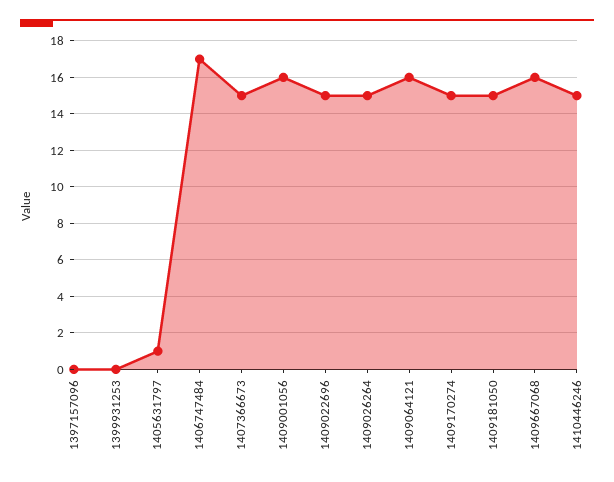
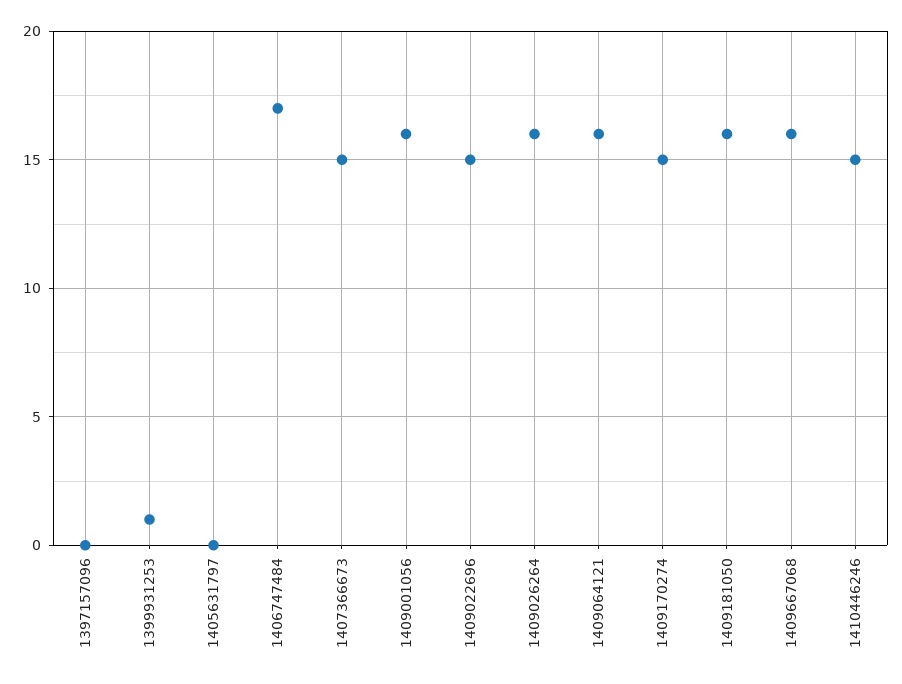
  {
    "1397157096": 0,
-   "1399931253": 0,
+   "1399931253": 1,
-   "1405631797": 1,
+   "1405631797": 0,
    "1406747484": 17,
    "1407366673": 15,
    "1409001056": 16,
    "1409022696": 15,
-   "1409026264": 15,
+   "1409026264": 16,
    "1409064121": 16,
    "1409170274": 15,
-   "1409181050": 15,
+   "1409181050": 16,
    "1409667068": 16,
    "1410446246": 15
  }

